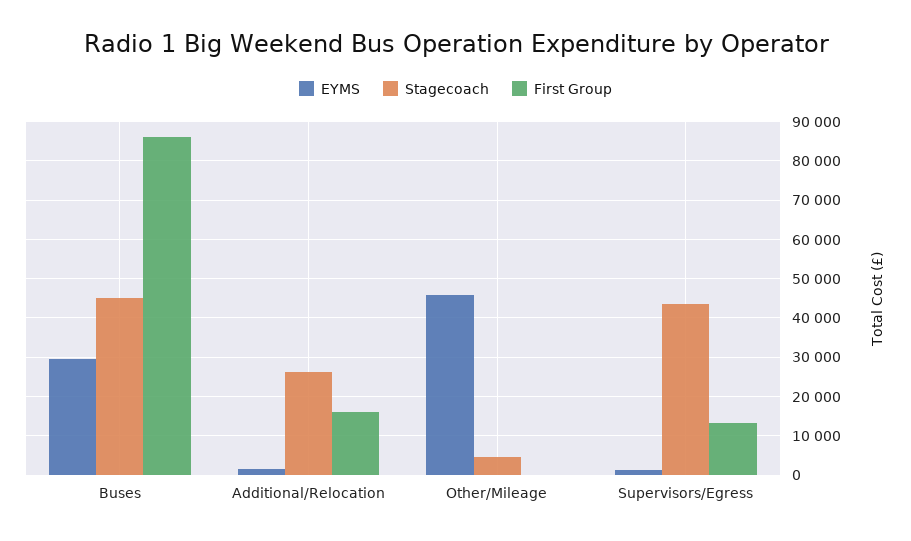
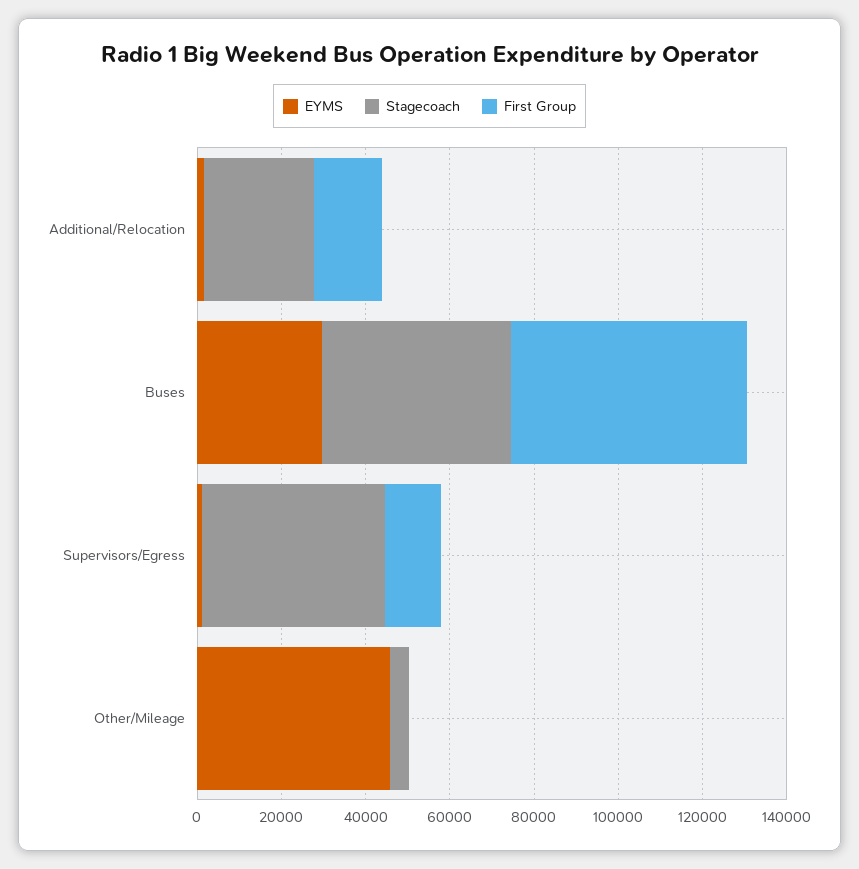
  {
    "EYMS": {
      "Buses": 30000,
      "Additional/Relocation": 2000,
      "Other/Mileage": 46000,
      "Supervisors/Egress": 2000
    },
    "Stagecoach": {
      "Buses": 46000,
      "Additional/Relocation": 26000,
      "Other/Mileage": 4000,
      "Supervisors/Egress": 44000
    },
    "First Group": {
-     "Buses": 86000,
+     "Buses": 55000,
      "Additional/Relocation": 16000,
      "Other/Mileage": 0,
      "Supervisors/Egress": 14000
    }
  }

